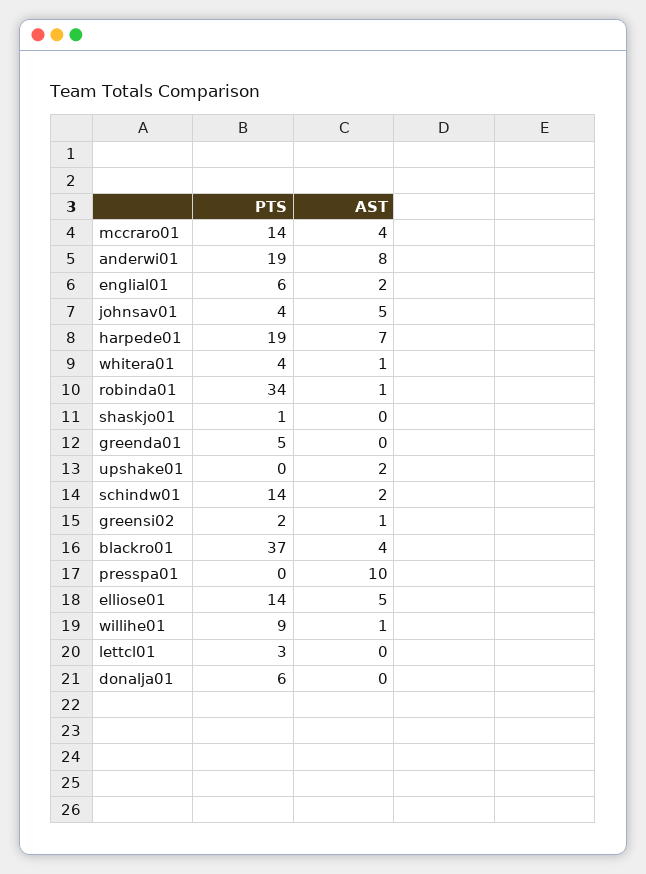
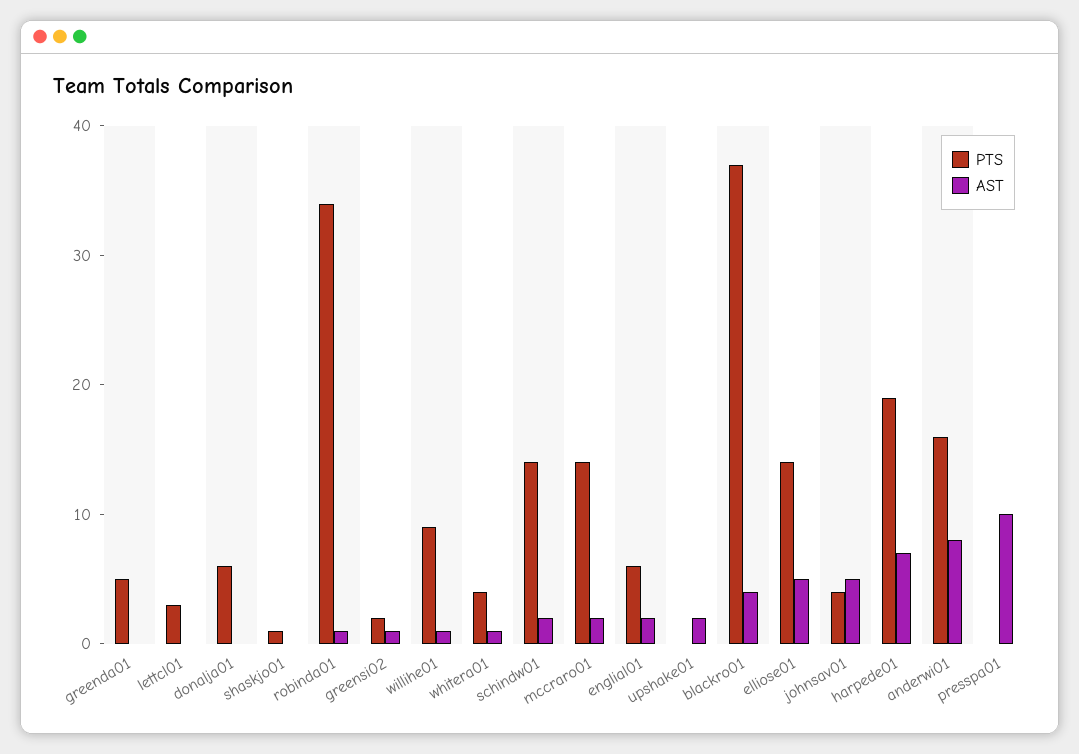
  {
    "PTS": {
      "mccraro01": 14,
-     "anderwi01": 19,
+     "anderwi01": 16,
      "englial01": 6,
      "johnsav01": 4,
      "harpede01": 19,
      "whitera01": 4,
      "robinda01": 34,
      "shaskjo01": 1,
      "greenda01": 5,
      "upshake01": 0,
      "schindw01": 14,
      "greensi02": 2,
      "blackro01": 37,
      "presspa01": 0,
      "elliose01": 14,
      "willihe01": 9,
      "lettcl01": 3,
      "donalja01": 6
    },
    "AST": {
-     "mccraro01": 4,
+     "mccraro01": 2,
      "anderwi01": 8,
      "englial01": 2,
      "johnsav01": 5,
      "harpede01": 7,
      "whitera01": 1,
      "robinda01": 1,
      "shaskjo01": 0,
      "greenda01": 0,
      "upshake01": 2,
      "schindw01": 2,
      "greensi02": 1,
      "blackro01": 4,
      "presspa01": 10,
      "elliose01": 5,
      "willihe01": 1,
      "lettcl01": 0,
      "donalja01": 0
    }
  }

